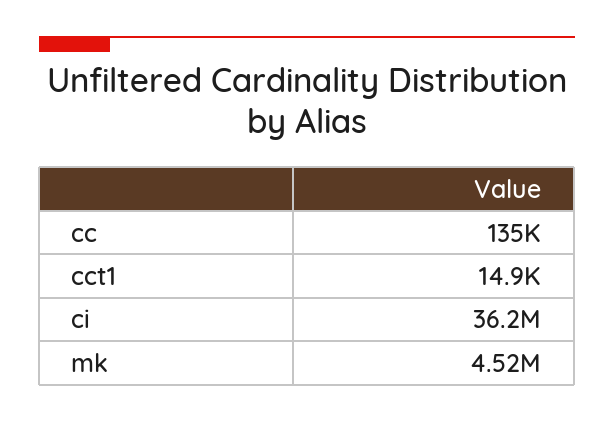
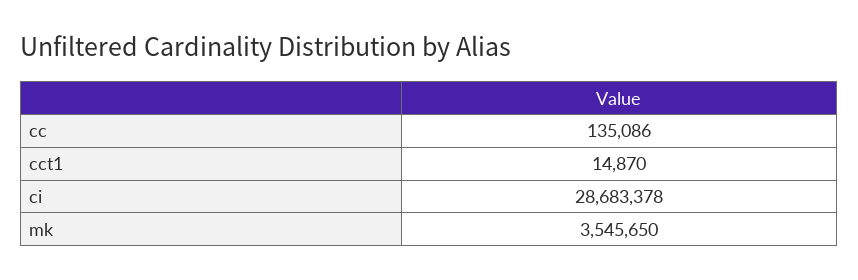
  {
    "cc": 135086,
    "cct1": 14870,
-   "ci": 36200000,
+   "ci": 28683378,
-   "mk": 4520000
+   "mk": 3545650
  }

